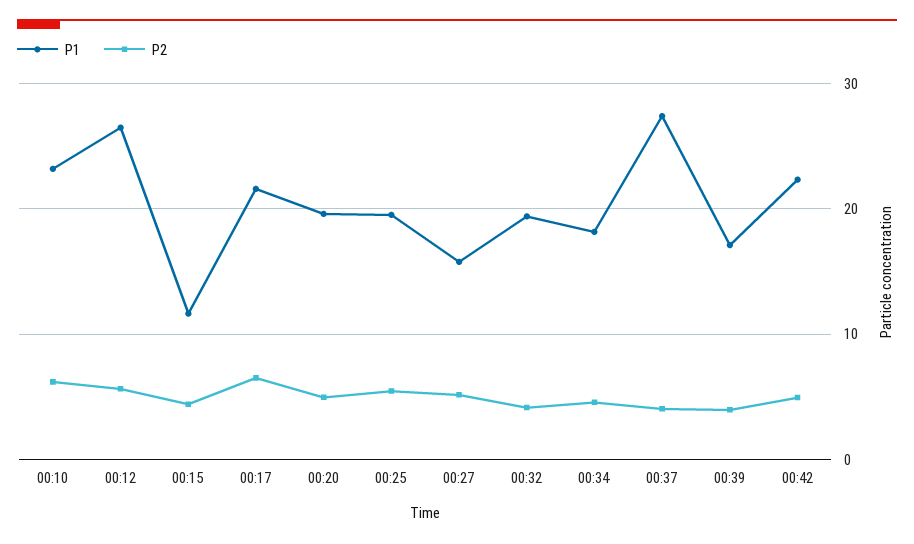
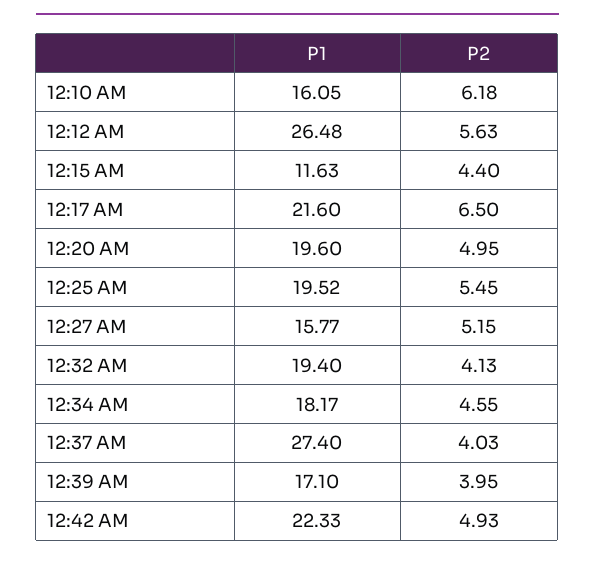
  {
    "P1": {
-     "00:10": 23,
+     "00:10": 16.05,
      "00:12": 26.48,
      "00:15": 11.63,
      "00:17": 21.6,
      "00:20": 19.6,
      "00:25": 19.52,
      "00:27": 15.77,
      "00:32": 19.4,
      "00:34": 18.17,
      "00:37": 27.4,
      "00:39": 17.1,
      "00:42": 22.33
    },
    "P2": {
      "00:10": 6.18,
      "00:12": 5.63,
      "00:15": 4.4,
      "00:17": 6.5,
      "00:20": 4.95,
      "00:25": 5.45,
      "00:27": 5.15,
      "00:32": 4.13,
      "00:34": 4.55,
      "00:37": 4.03,
      "00:39": 3.95,
      "00:42": 4.93
    }
  }

